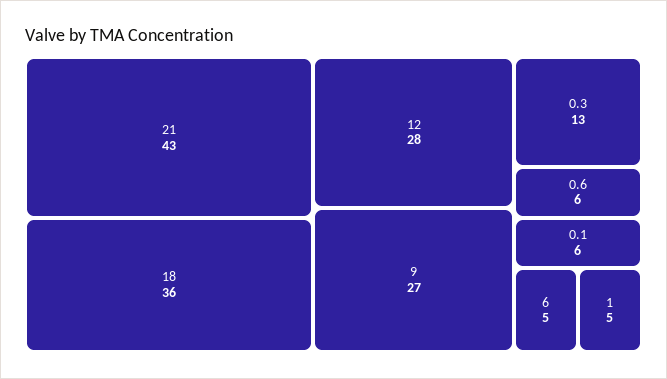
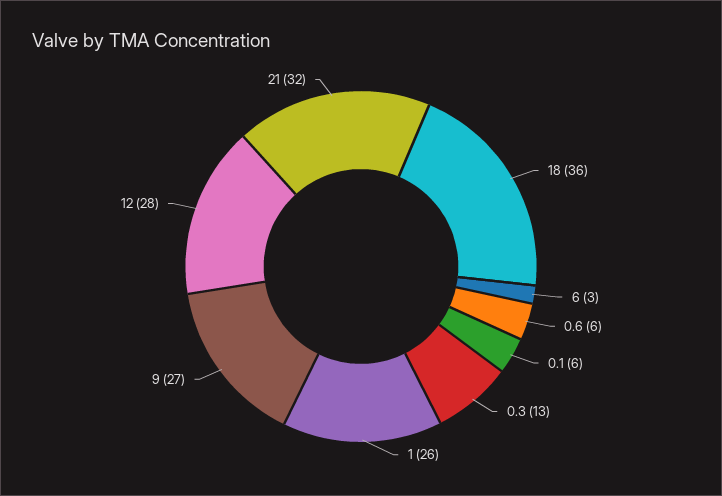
  {
-   "21": 43,
+   "21": 32,
    "18": 36,
    "12": 28,
    "9": 27,
    "0.3": 13,
    "0.6": 6,
    "0.1": 6,
-   "6": 5,
+   "6": 3,
-   "1": 5
+   "1": 26
  }

